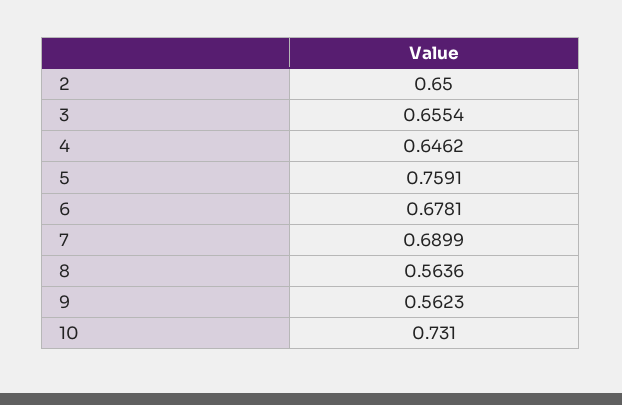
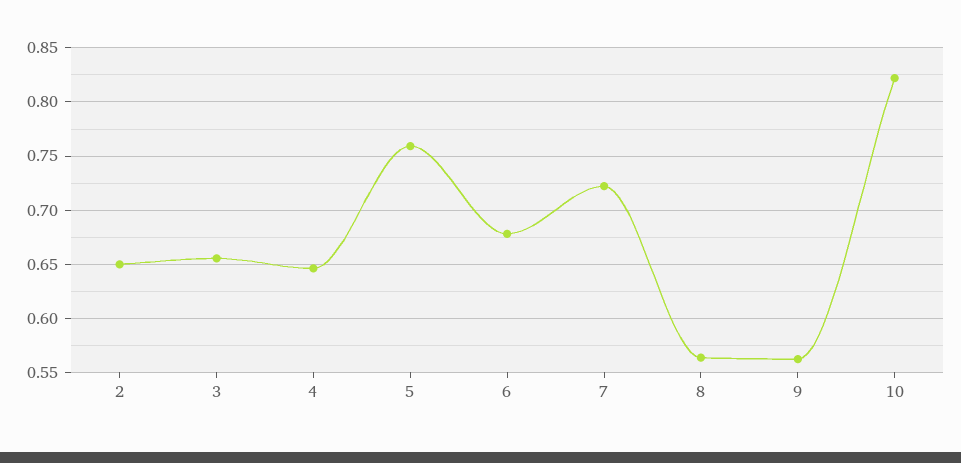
  {
    "2": 0.65,
    "3": 0.6554,
    "4": 0.6462,
    "5": 0.7591,
    "6": 0.6781,
-   "7": 0.6899,
+   "7": 0.72,
    "8": 0.5636,
    "9": 0.5623,
-   "10": 0.731
+   "10": 0.82
  }

